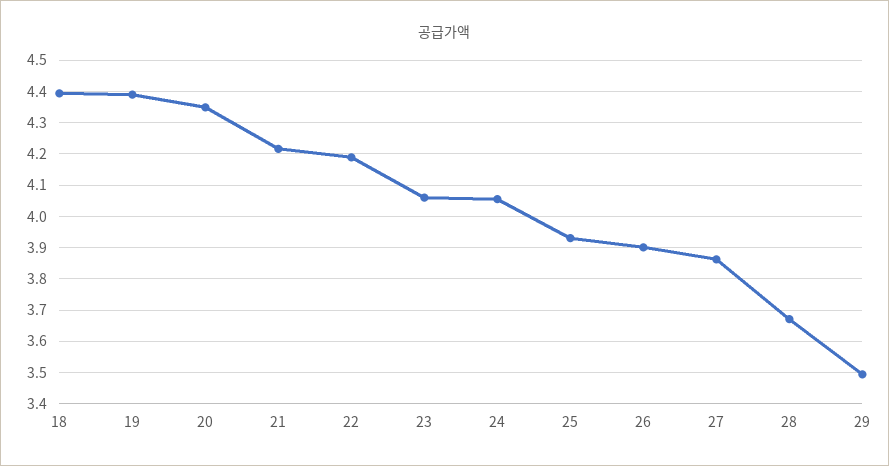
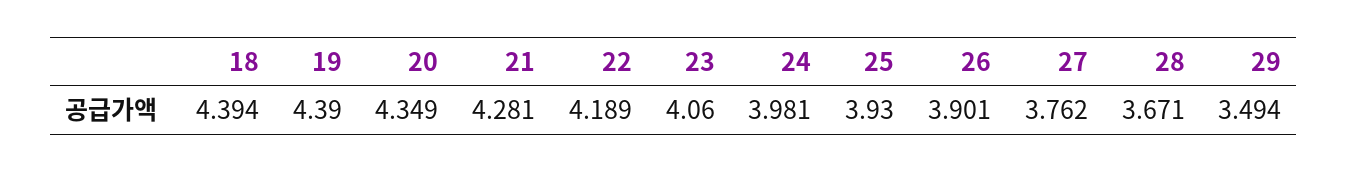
  {
    "18": 4.394,
    "19": 4.39,
    "20": 4.349,
-   "21": 4.22,
+   "21": 4.281,
    "22": 4.189,
    "23": 4.06,
-   "24": 4.06,
+   "24": 3.981,
    "25": 3.93,
    "26": 3.901,
-   "27": 3.86,
+   "27": 3.762,
    "28": 3.671,
    "29": 3.494
  }

